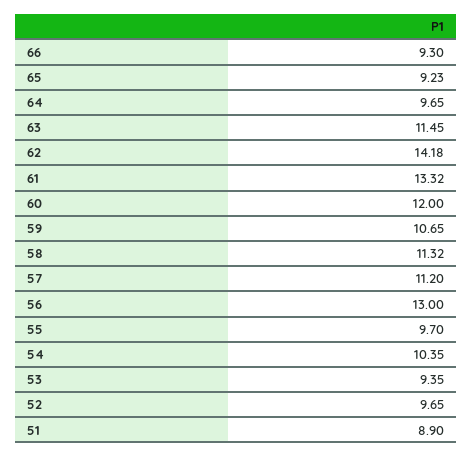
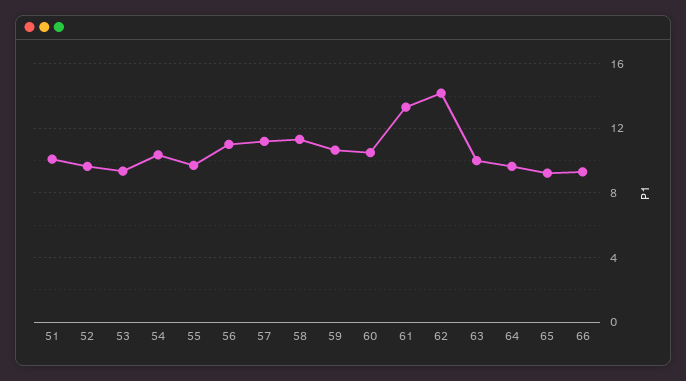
  {
    "66": 9.3,
    "65": 9.23,
    "64": 9.65,
-   "63": 11.45,
+   "63": 10,
    "62": 14.18,
    "61": 13.32,
-   "60": 12,
+   "60": 10.5,
    "59": 10.65,
    "58": 11.32,
    "57": 11.2,
-   "56": 13,
+   "56": 11,
    "55": 9.7,
    "54": 10.35,
    "53": 9.35,
    "52": 9.65,
-   "51": 8.9
+   "51": 10
  }

